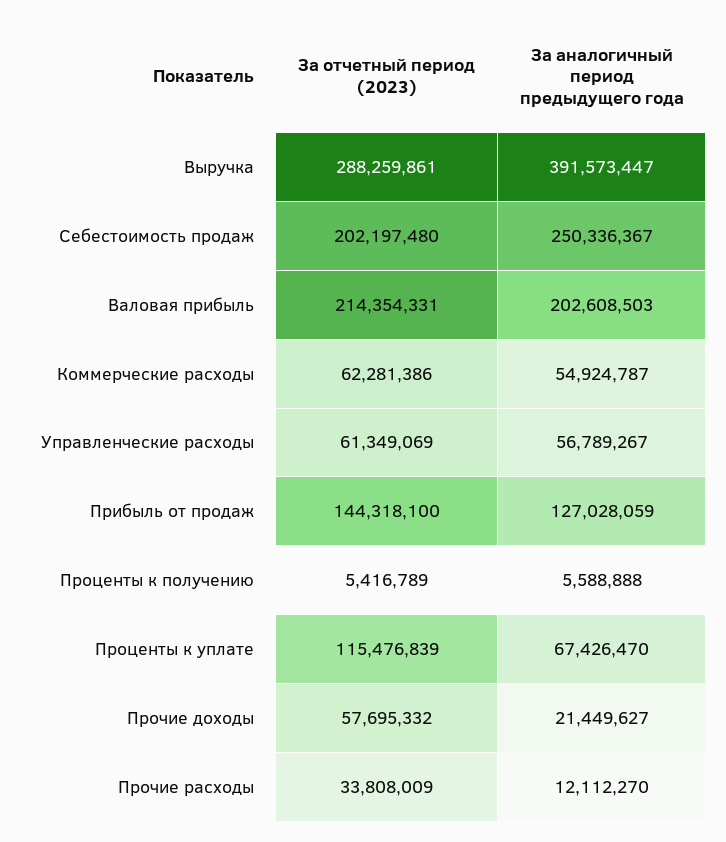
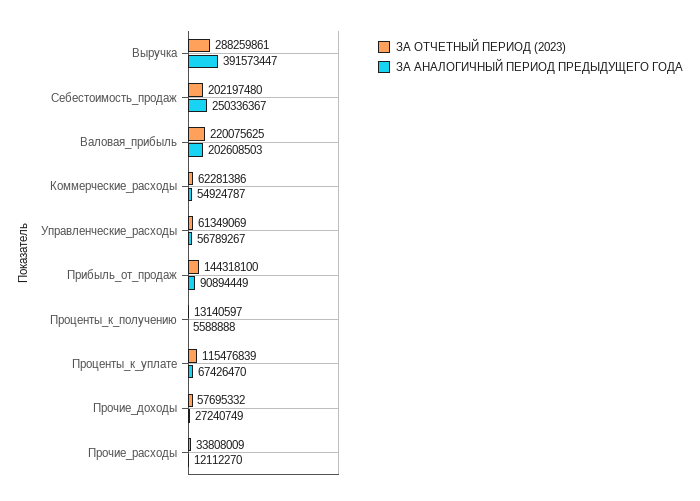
  {
    "За отчетный период (2023)": {
      "Выручка": 288259861,
      "Себестоимость продаж": 202197480,
-     "Валовая прибыль": 214354331,
+     "Валовая прибыль": 220075625,
      "Коммерческие расходы": 62281386,
      "Управленческие расходы": 61349069,
      "Прибыль от продаж": 144318100,
-     "Проценты к получению": 5416789,
+     "Проценты к получению": 13140597,
      "Проценты к уплате": 115476839,
      "Прочие доходы": 57695332,
      "Прочие расходы": 33808009
    },
    "За аналогичный период предыдущего года": {
      "Выручка": 391573447,
      "Себестоимость продаж": 250336367,
      "Валовая прибыль": 202608503,
      "Коммерческие расходы": 54924787,
      "Управленческие расходы": 56789267,
-     "Прибыль от продаж": 127028059,
+     "Прибыль от продаж": 90894449,
      "Проценты к получению": 5588888,
      "Проценты к уплате": 67426470,
-     "Прочие доходы": 21449627,
+     "Прочие доходы": 27240749,
      "Прочие расходы": 12112270
    }
  }

